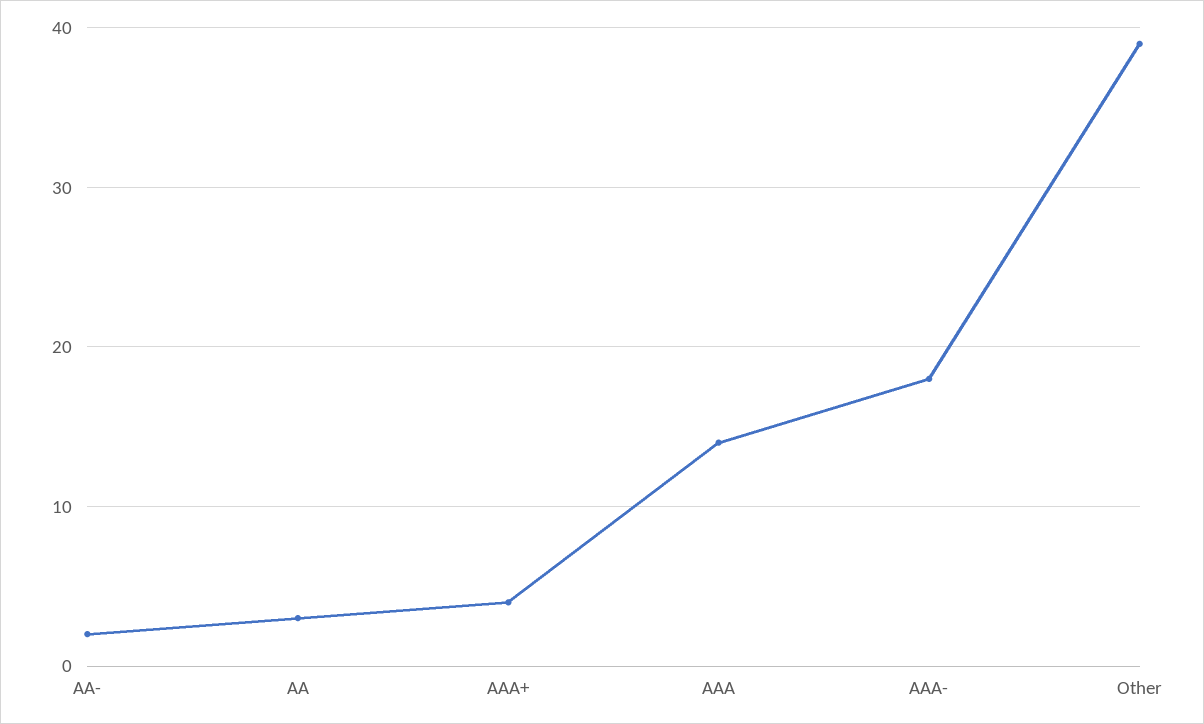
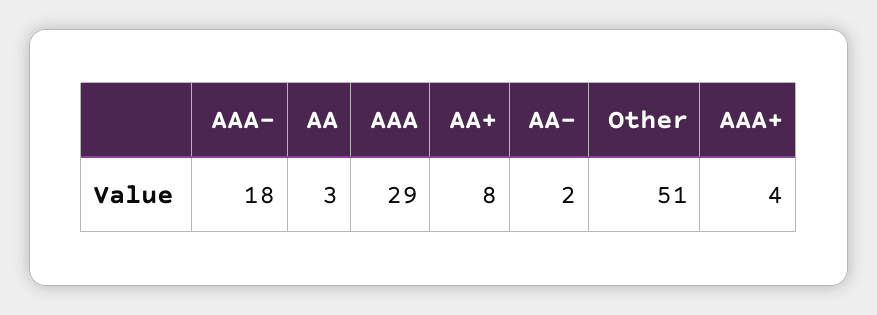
  {
    "AA-": 2,
    "AA": 3,
    "AAA+": 4,
-   "AAA": 14,
+   "AAA": 29,
    "AAA-": 18,
-   "Other": 39
+   "Other": 51,
+   "AA+": 8
  }

